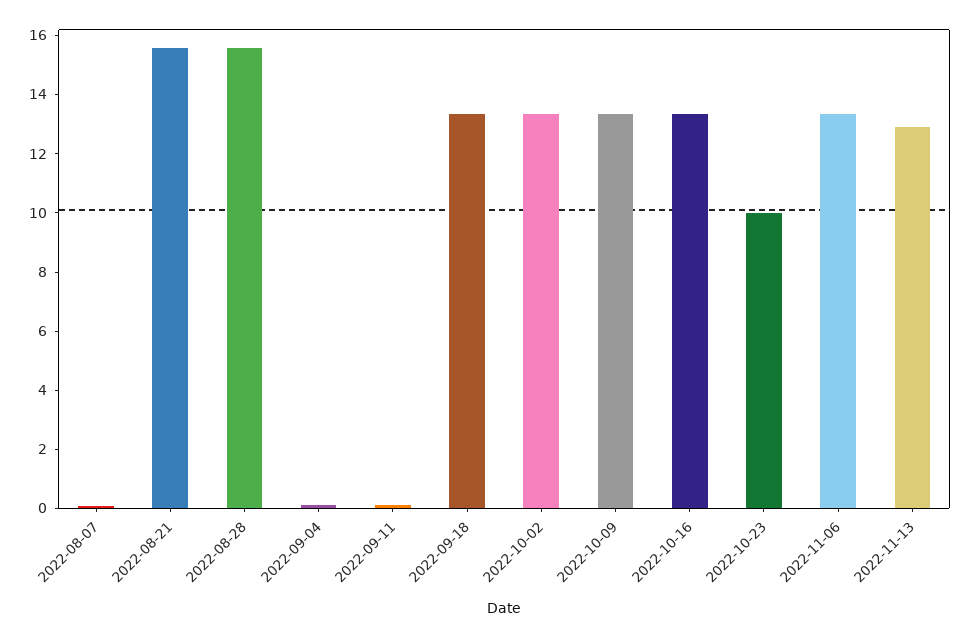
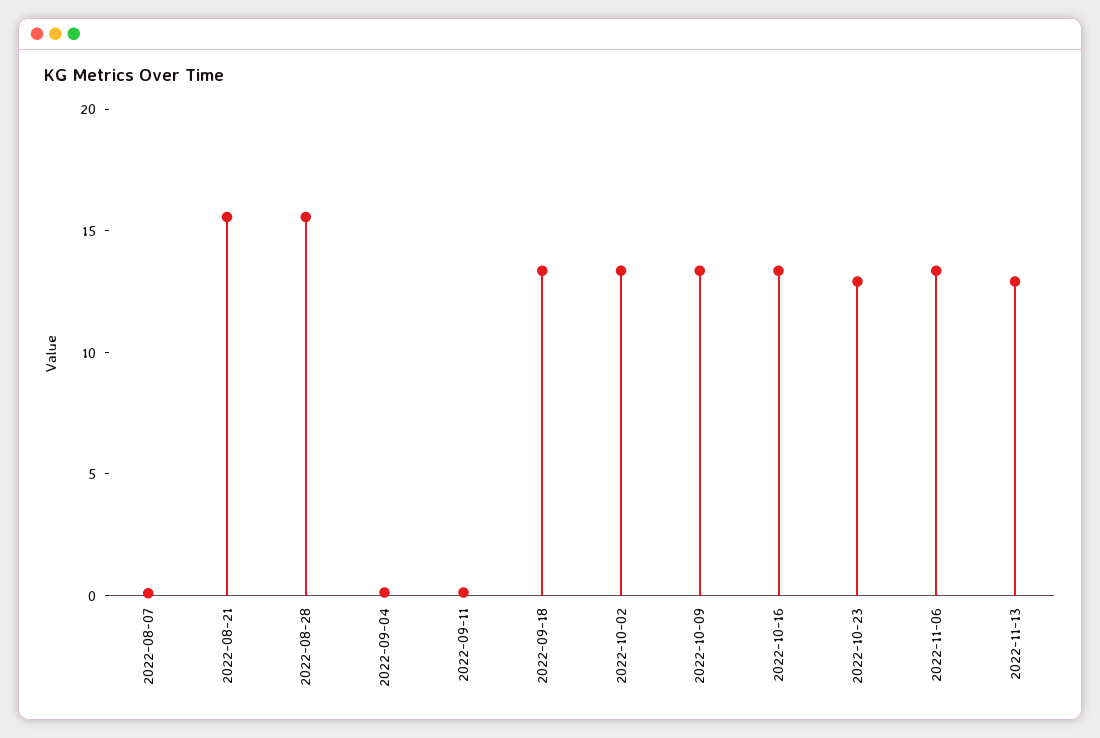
  {
    "2022-08-07": 0,
    "2022-08-21": 15.5,
    "2022-08-28": 15.5,
    "2022-09-04": 0,
    "2022-09-11": 0,
    "2022-09-18": 13.5,
    "2022-10-02": 13.5,
    "2022-10-09": 13.5,
    "2022-10-16": 13.5,
-   "2022-10-23": 10,
+   "2022-10-23": 13,
    "2022-11-06": 13.5,
    "2022-11-13": 13
  }

